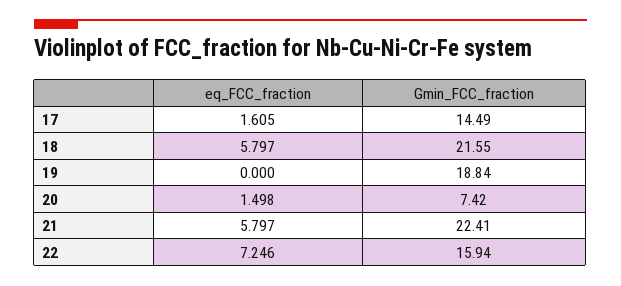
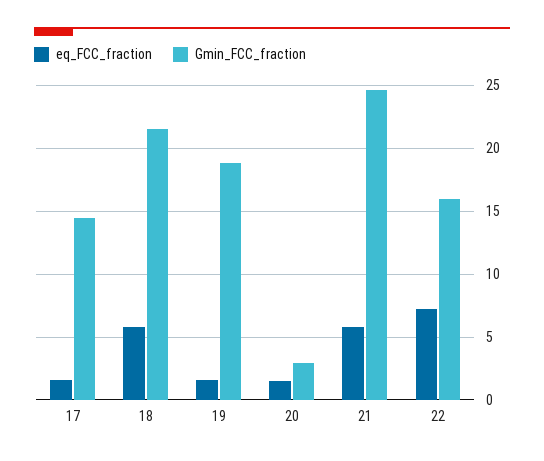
  {
    "eq_FCC_fraction": {
      "17": 1.605,
      "18": 5.797,
-     "19": 0,
+     "19": 1.5,
      "20": 1.498,
      "21": 5.797,
      "22": 7.246
    },
    "Gmin_FCC_fraction": {
      "17": 14.49,
      "18": 21.55,
      "19": 18.84,
-     "20": 7.42,
+     "20": 3,
-     "21": 22.41,
+     "21": 24.5,
      "22": 15.94
    }
  }

